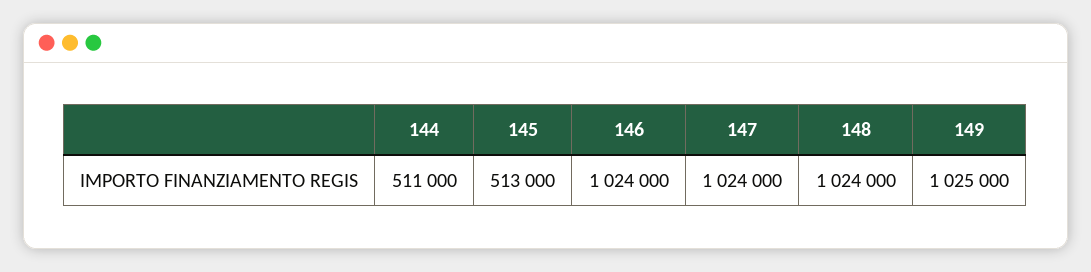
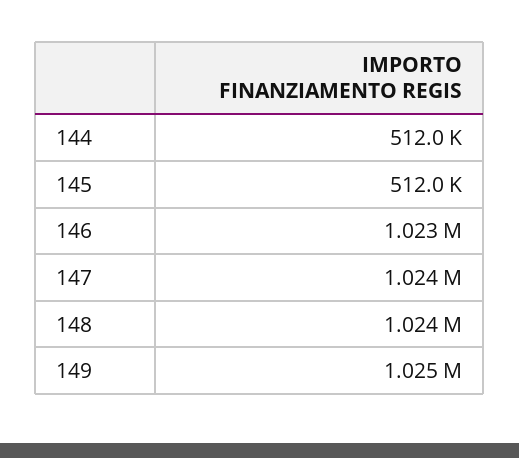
  {
-   "144": 511000,
+   "144": 512000,
-   "145": 513000,
+   "145": 512000,
-   "146": 1024000,
+   "146": 1023000,
    "147": 1024000,
    "148": 1024000,
    "149": 1025000
  }

